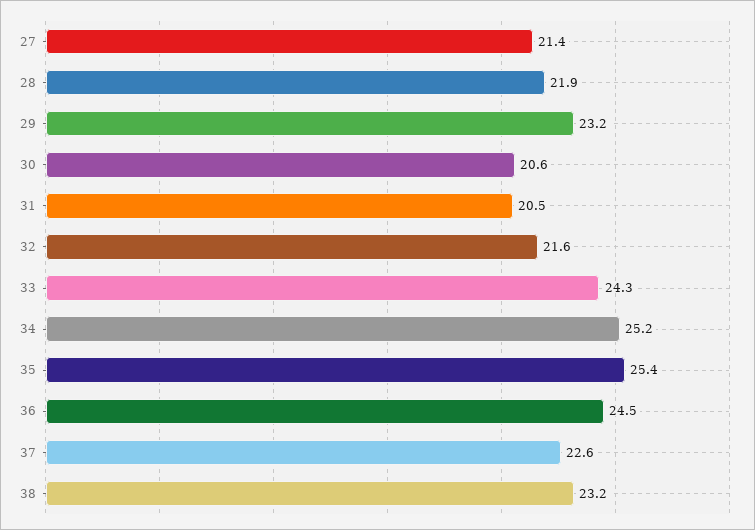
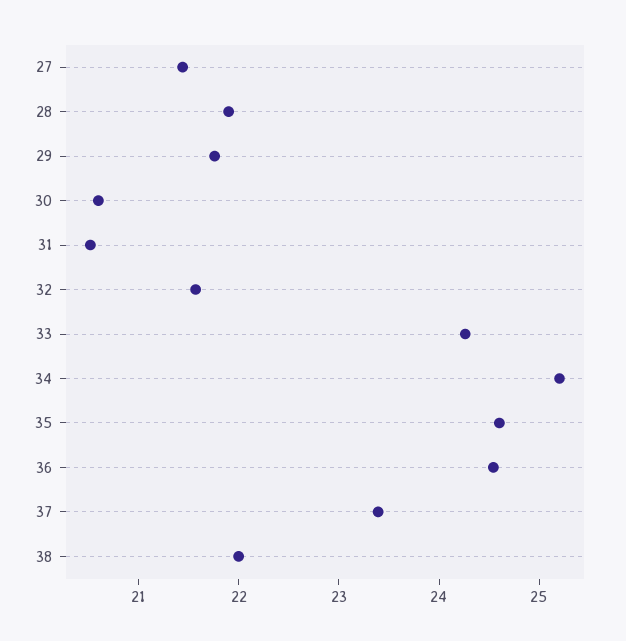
  {
    "27": 21.4,
    "28": 21.9,
-   "29": 23.2,
+   "29": 21.8,
    "30": 20.6,
    "31": 20.5,
    "32": 21.6,
    "33": 24.3,
    "34": 25.2,
-   "35": 25.4,
+   "35": 24.6,
    "36": 24.5,
-   "37": 22.6,
+   "37": 23.4,
-   "38": 23.2
+   "38": 22
  }

